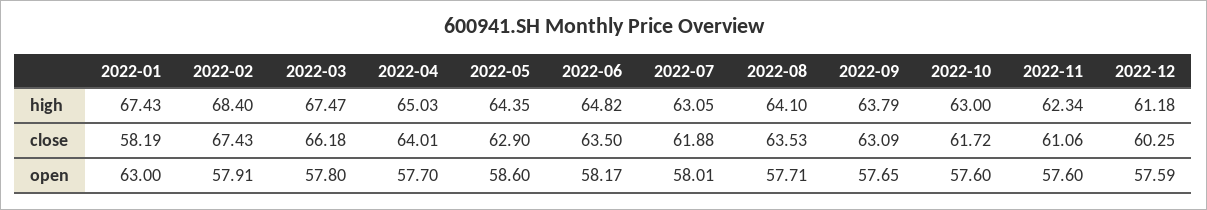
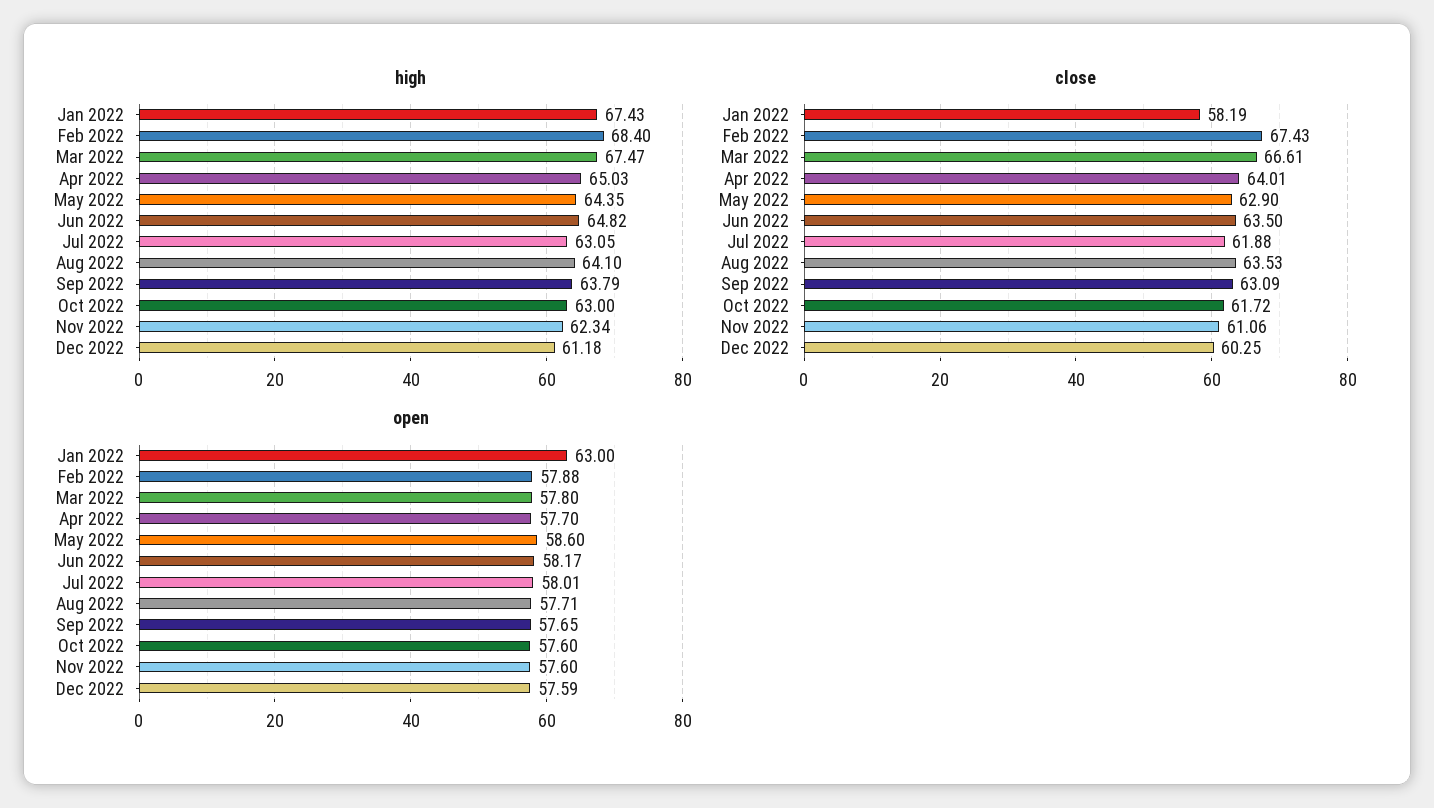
  {
    "high": {
      "2022-01": 67.43,
      "2022-02": 68.4,
      "2022-03": 67.47,
      "2022-04": 65.03,
      "2022-05": 64.35,
      "2022-06": 64.82,
      "2022-07": 63.05,
      "2022-08": 64.1,
      "2022-09": 63.79,
      "2022-10": 63,
      "2022-11": 62.34,
      "2022-12": 61.18
    },
    "close": {
      "2022-01": 58.19,
      "2022-02": 67.43,
-     "2022-03": 66.18,
+     "2022-03": 66.61,
      "2022-04": 64.01,
      "2022-05": 62.9,
      "2022-06": 63.5,
      "2022-07": 61.88,
      "2022-08": 63.53,
      "2022-09": 63.09,
      "2022-10": 61.72,
      "2022-11": 61.06,
      "2022-12": 60.25
    },
    "open": {
      "2022-01": 63,
-     "2022-02": 57.91,
+     "2022-02": 57.88,
      "2022-03": 57.8,
      "2022-04": 57.7,
      "2022-05": 58.6,
      "2022-06": 58.17,
      "2022-07": 58.01,
      "2022-08": 57.71,
      "2022-09": 57.65,
      "2022-10": 57.6,
      "2022-11": 57.6,
      "2022-12": 57.59
    }
  }

